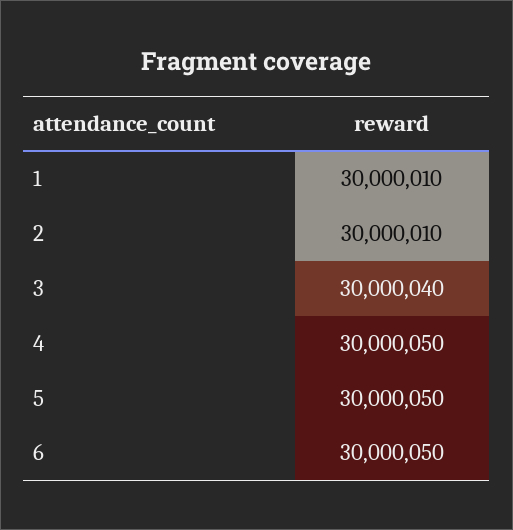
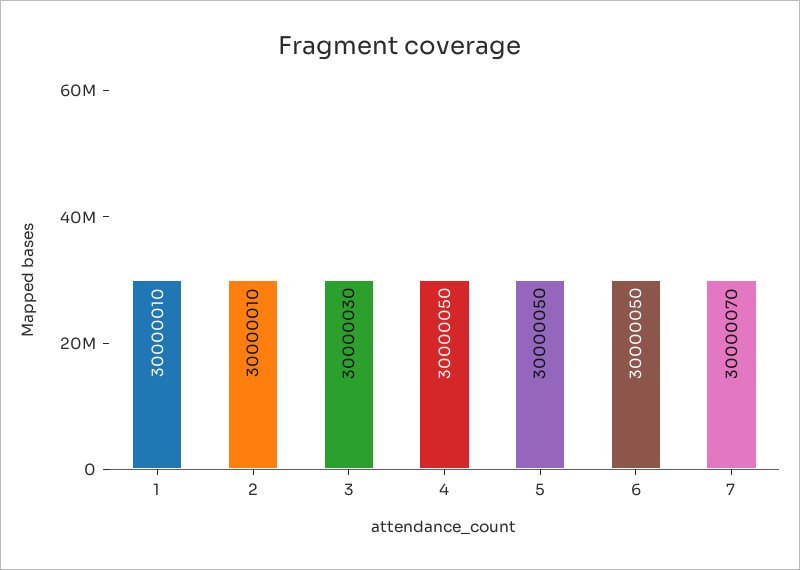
  {
    "1": 30000010,
    "2": 30000010,
-   "3": 30000040,
+   "3": 30000030,
    "4": 30000050,
    "5": 30000050,
-   "6": 30000050
+   "6": 30000050,
+   "7": 30000070
  }

